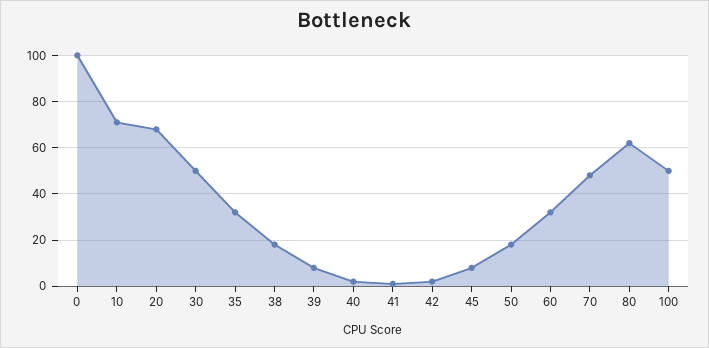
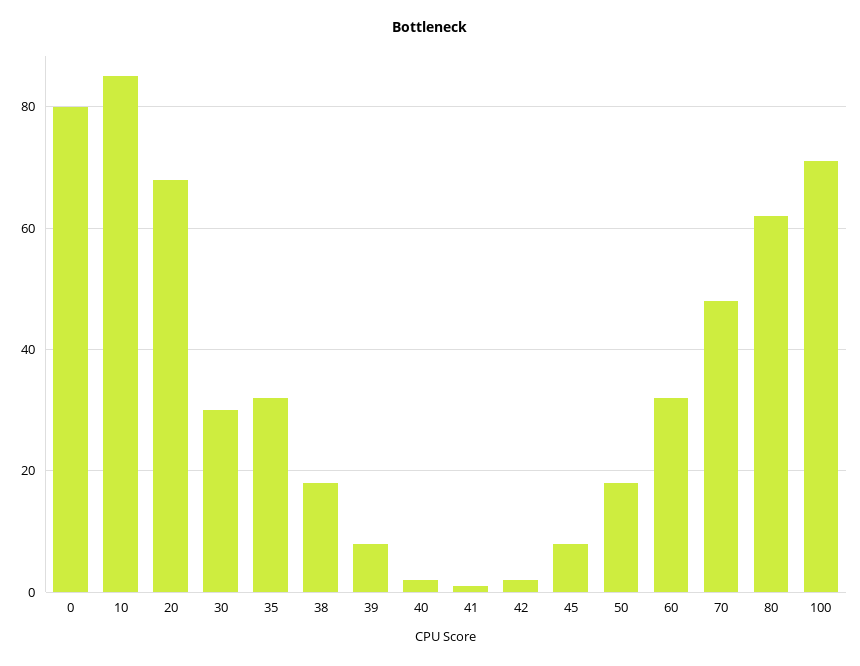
  {
-   "0": 100,
+   "0": 80,
-   "10": 70,
+   "10": 85,
    "20": 70,
-   "30": 50,
+   "30": 30,
    "35": 30,
    "38": 20,
    "39": 10,
    "40": 0,
    "41": 0,
    "42": 0,
    "45": 10,
    "50": 20,
    "60": 30,
    "70": 50,
    "80": 60,
-   "100": 50
+   "100": 70
  }

